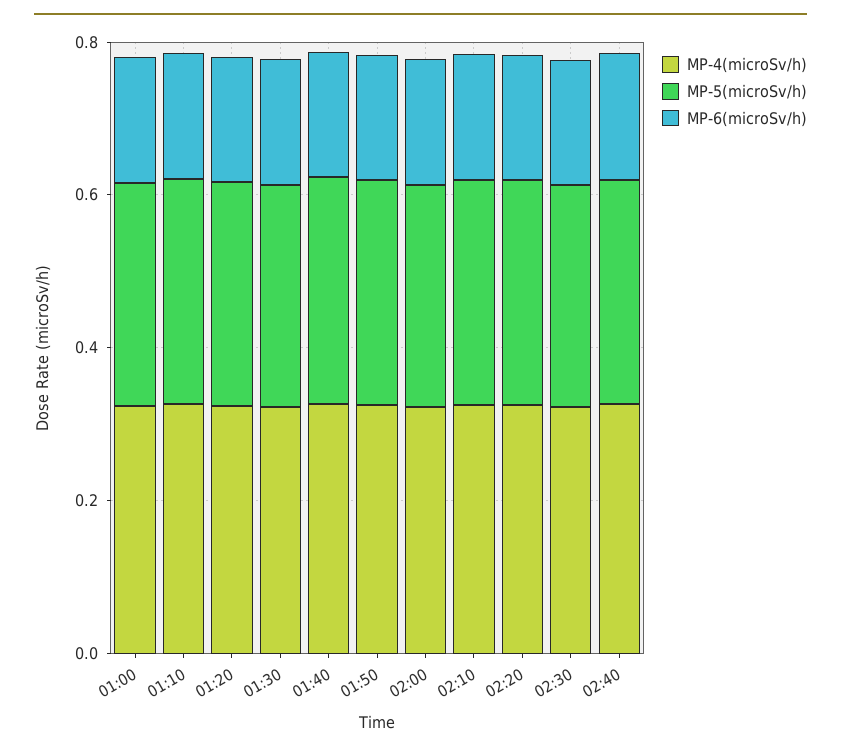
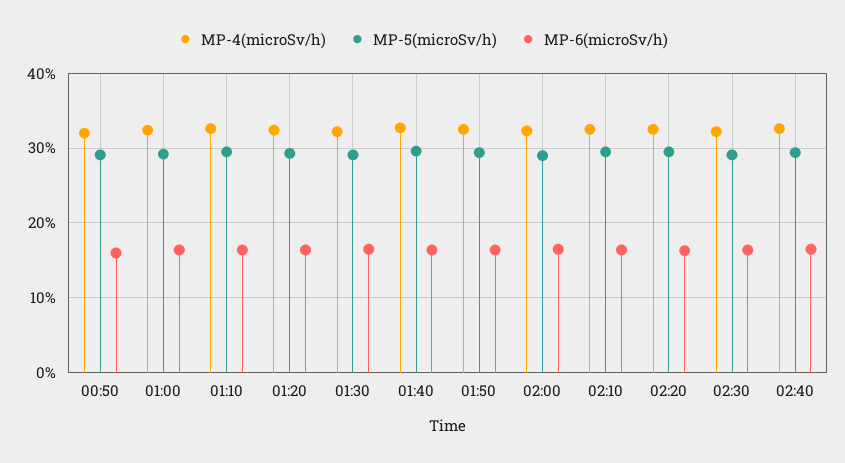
  {
    "MP-4(microSv/h)": {
      "01:00": 0.32,
      "01:10": 0.33,
      "01:20": 0.32,
      "01:30": 0.32,
      "01:40": 0.33,
      "01:50": 0.33,
      "02:00": 0.32,
      "02:10": 0.33,
      "02:20": 0.33,
      "02:30": 0.32,
-     "02:40": 0.33
+     "02:40": 0.33,
+     "00:50": 0.32
    },
    "MP-5(microSv/h)": {
      "01:00": 0.29,
      "01:10": 0.3,
      "01:20": 0.29,
      "01:30": 0.29,
      "01:40": 0.3,
      "01:50": 0.29,
      "02:00": 0.29,
      "02:10": 0.3,
      "02:20": 0.3,
      "02:30": 0.29,
-     "02:40": 0.29
+     "02:40": 0.29,
+     "00:50": 0.29
    },
    "MP-6(microSv/h)": {
      "01:00": 0.16,
      "01:10": 0.16,
      "01:20": 0.16,
      "01:30": 0.17,
      "01:40": 0.16,
      "01:50": 0.16,
      "02:00": 0.17,
      "02:10": 0.16,
      "02:20": 0.16,
      "02:30": 0.16,
-     "02:40": 0.17
+     "02:40": 0.17,
+     "00:50": 0.16
    }
  }

